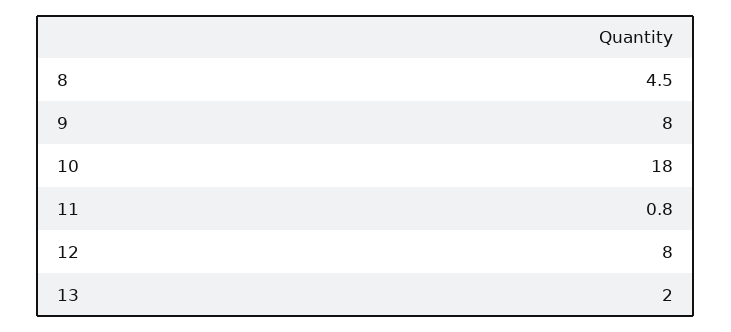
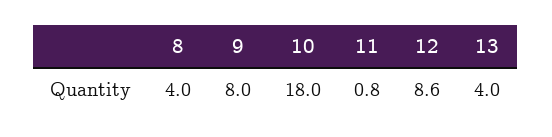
  {
-   "8": 4.5,
+   "8": 4,
    "9": 8,
    "10": 18,
    "11": 0.8,
-   "12": 8,
+   "12": 8.6,
-   "13": 2
+   "13": 4
  }

